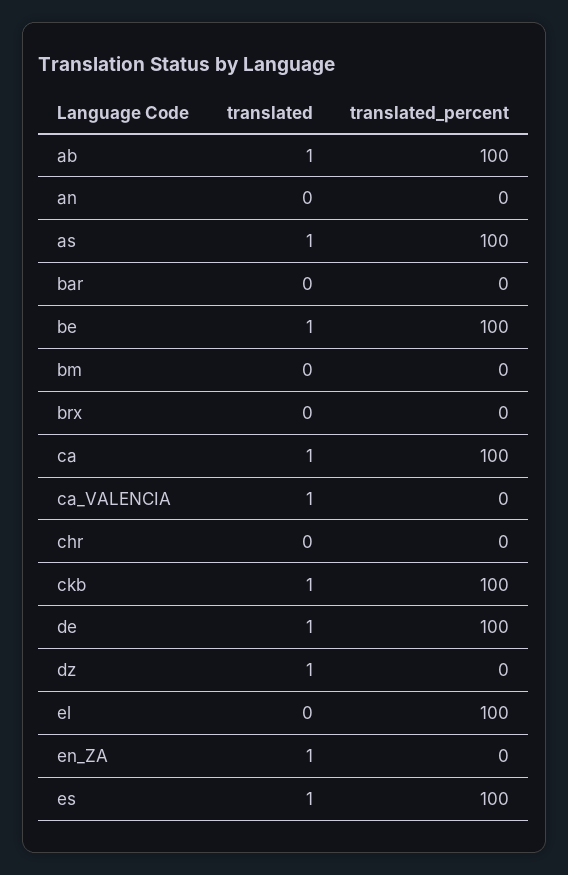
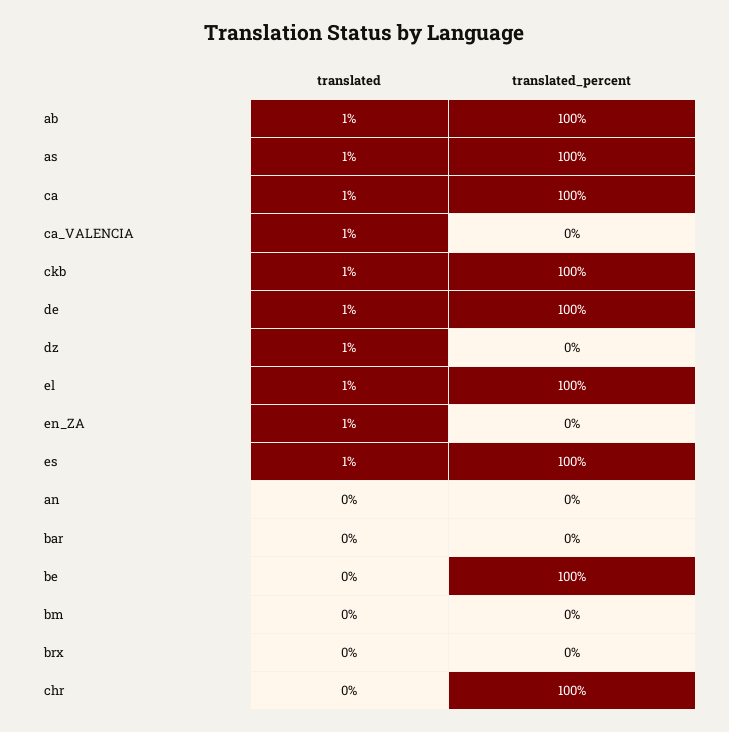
  {
    "translated": {
      "ab": 1,
      "an": 0,
      "as": 1,
      "bar": 0,
-     "be": 1,
+     "be": 0,
      "bm": 0,
      "brx": 0,
      "ca": 1,
      "ca_VALENCIA": 1,
      "chr": 0,
      "ckb": 1,
      "de": 1,
      "dz": 1,
-     "el": 0,
+     "el": 1,
      "en_ZA": 1,
      "es": 1
    },
    "translated_percent": {
      "ab": 100,
      "an": 0,
      "as": 100,
      "bar": 0,
      "be": 100,
      "bm": 0,
      "brx": 0,
      "ca": 100,
      "ca_VALENCIA": 0,
-     "chr": 0,
+     "chr": 100,
      "ckb": 100,
      "de": 100,
      "dz": 0,
      "el": 100,
      "en_ZA": 0,
      "es": 100
    }
  }

